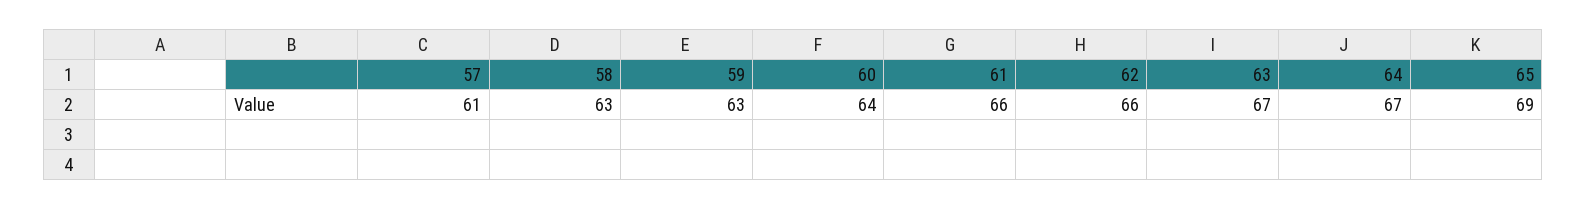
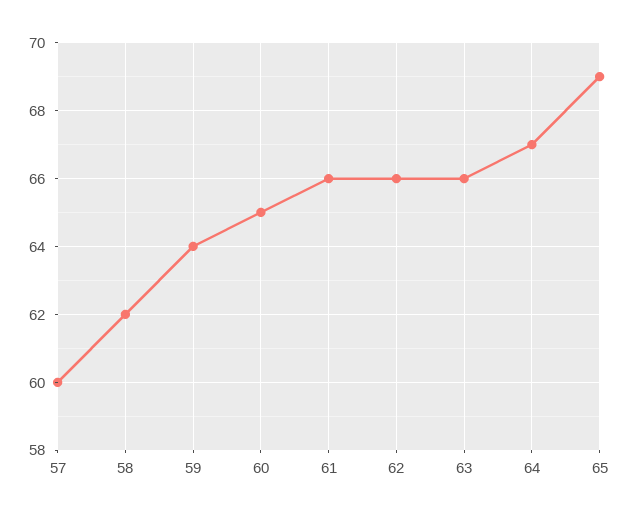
  {
-   "57": 61,
+   "57": 60,
-   "58": 63,
+   "58": 62,
-   "59": 63,
+   "59": 64,
-   "60": 64,
+   "60": 65,
    "61": 66,
    "62": 66,
-   "63": 67,
+   "63": 66,
    "64": 67,
    "65": 69
  }

